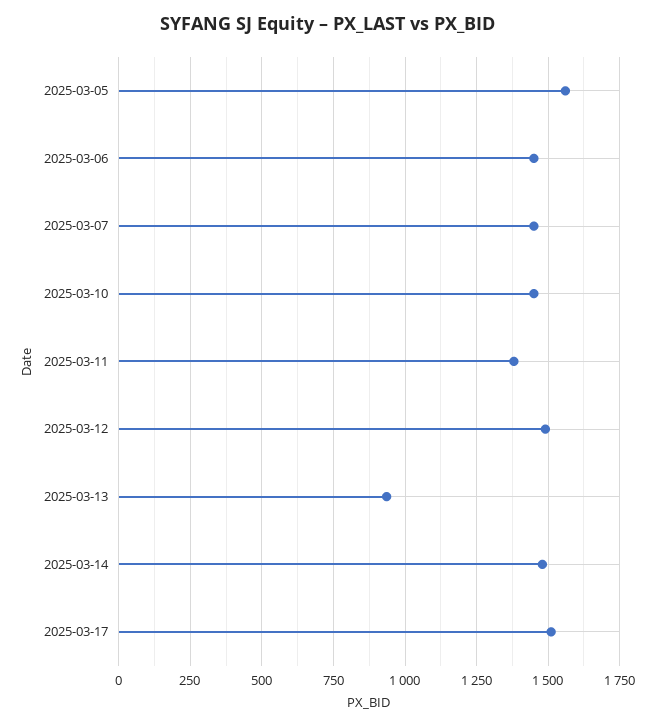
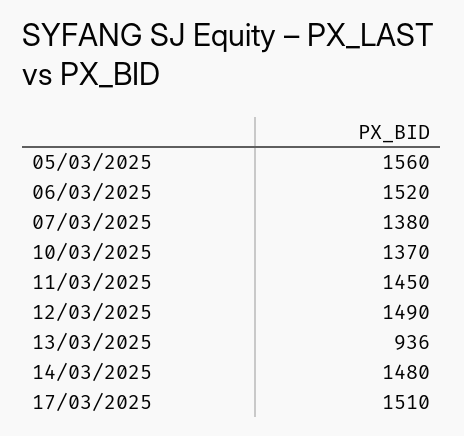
  {
    "2025-03-05": 1560,
-   "2025-03-06": 1450,
+   "2025-03-06": 1520,
-   "2025-03-07": 1450,
+   "2025-03-07": 1380,
-   "2025-03-10": 1450,
+   "2025-03-10": 1370,
-   "2025-03-11": 1375,
+   "2025-03-11": 1450,
    "2025-03-12": 1490,
    "2025-03-13": 936,
    "2025-03-14": 1480,
    "2025-03-17": 1510
  }

